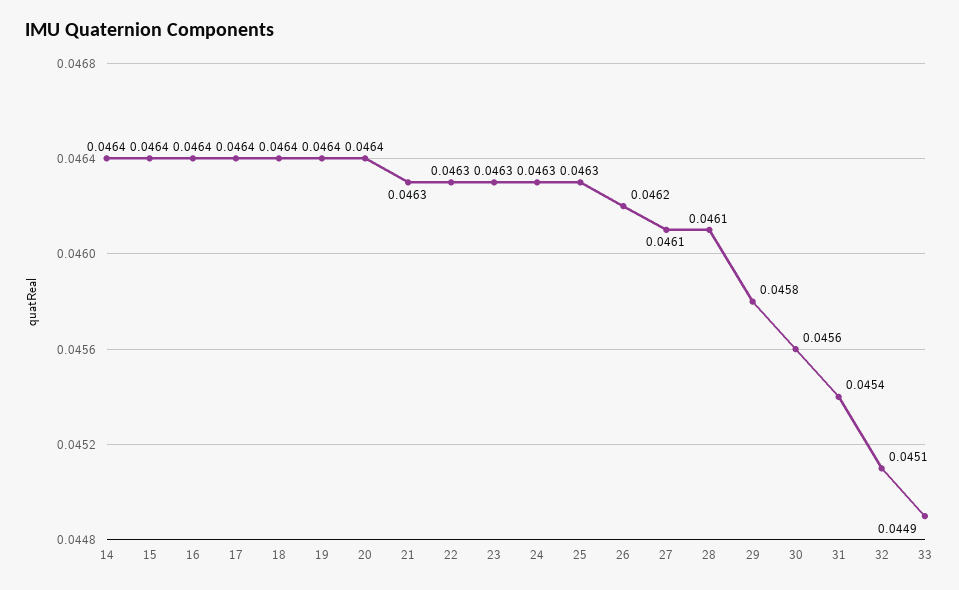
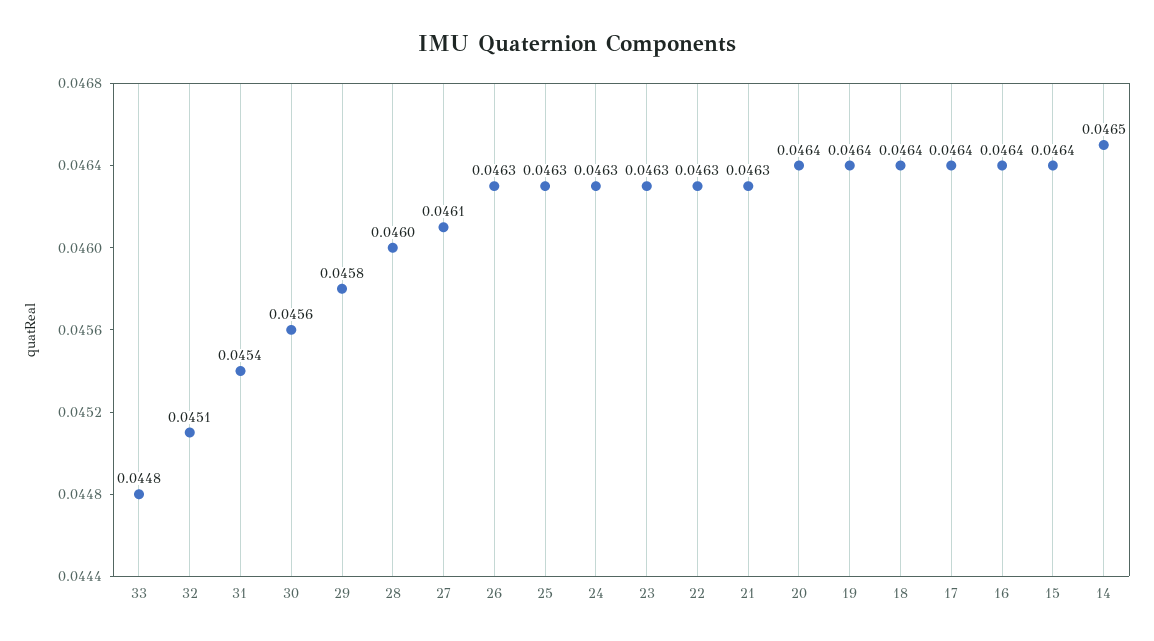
  {
-   "14": 0.0464,
+   "14": 0.0465,
    "15": 0.0464,
    "16": 0.0464,
    "17": 0.0464,
    "18": 0.0464,
    "19": 0.0464,
    "20": 0.0464,
    "21": 0.0463,
    "22": 0.0463,
    "23": 0.0463,
    "24": 0.0463,
    "25": 0.0463,
-   "26": 0.0462,
+   "26": 0.0463,
    "27": 0.0461,
-   "28": 0.0461,
+   "28": 0.046,
    "29": 0.0458,
    "30": 0.0456,
    "31": 0.0454,
    "32": 0.0451,
-   "33": 0.0449
+   "33": 0.0448
  }

